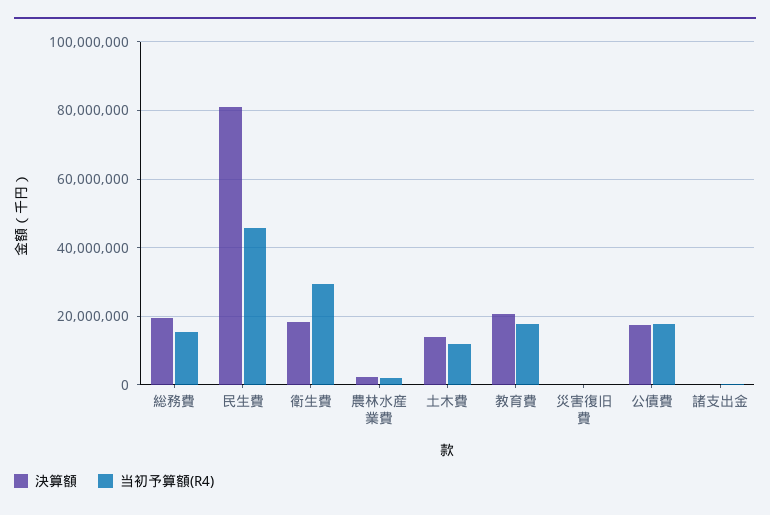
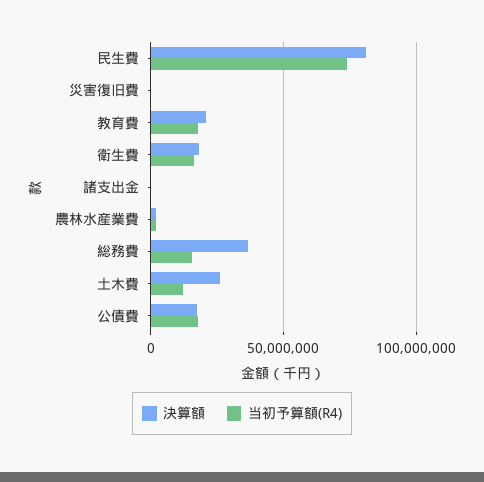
  {
    "決算額": {
-     "総務費": 20000000,
+     "総務費": 35000000,
      "民生費": 80000000,
      "衛生費": 18000000,
      "農林水産業費": 2000000,
-     "土木費": 14000000,
+     "土木費": 25000000,
      "教育費": 20000000,
      "災害復旧費": 0,
      "公債費": 18000000,
      "諸支出金": 0
    },
    "当初予算額(R4)": {
      "総務費": 16000000,
-     "民生費": 46000000,
+     "民生費": 75000000,
-     "衛生費": 30000000,
+     "衛生費": 15000000,
      "農林水産業費": 2000000,
      "土木費": 12000000,
      "教育費": 18000000,
      "災害復旧費": 0,
      "公債費": 18000000,
      "諸支出金": 0
    }
  }

